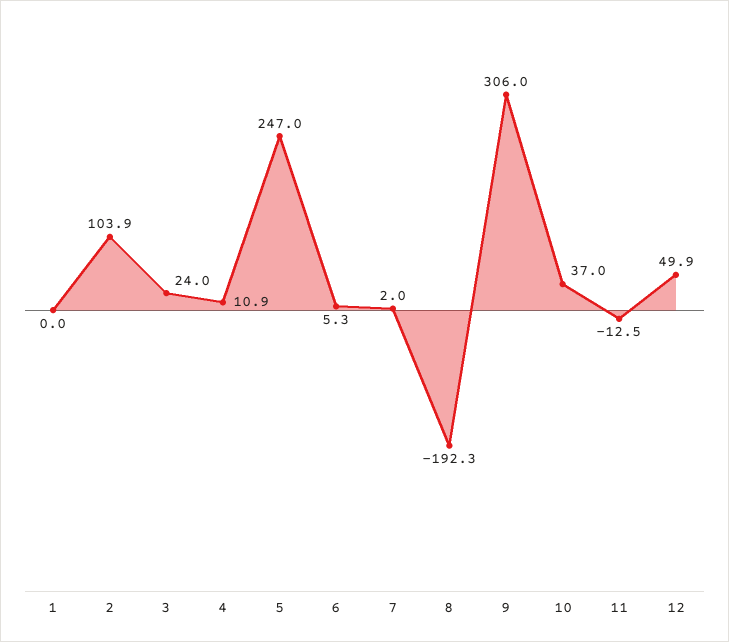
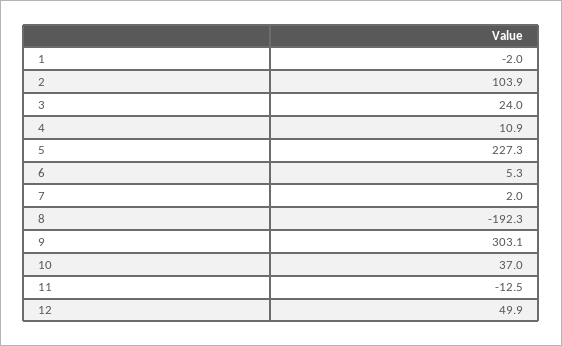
  {
-   "1": 0,
+   "1": -2,
    "2": 103.9,
    "3": 24,
    "4": 10.9,
-   "5": 247,
+   "5": 227.3,
    "6": 5.3,
    "7": 2,
    "8": -192.3,
-   "9": 306,
+   "9": 303.1,
    "10": 37,
    "11": -12.5,
    "12": 49.9
  }

